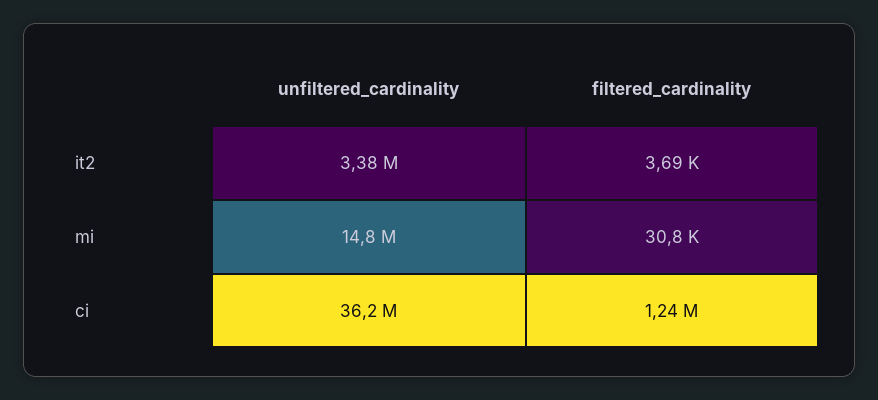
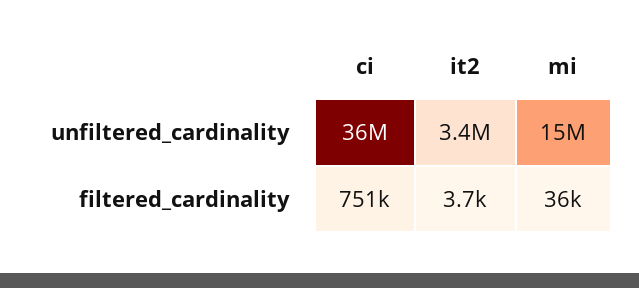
  {
    "unfiltered_cardinality": {
      "it2": 3380000,
      "mi": 14800000,
      "ci": 36200000
    },
    "filtered_cardinality": {
      "it2": 3690,
-     "mi": 30800,
+     "mi": 36000,
-     "ci": 1240000
+     "ci": 751000
    }
  }

